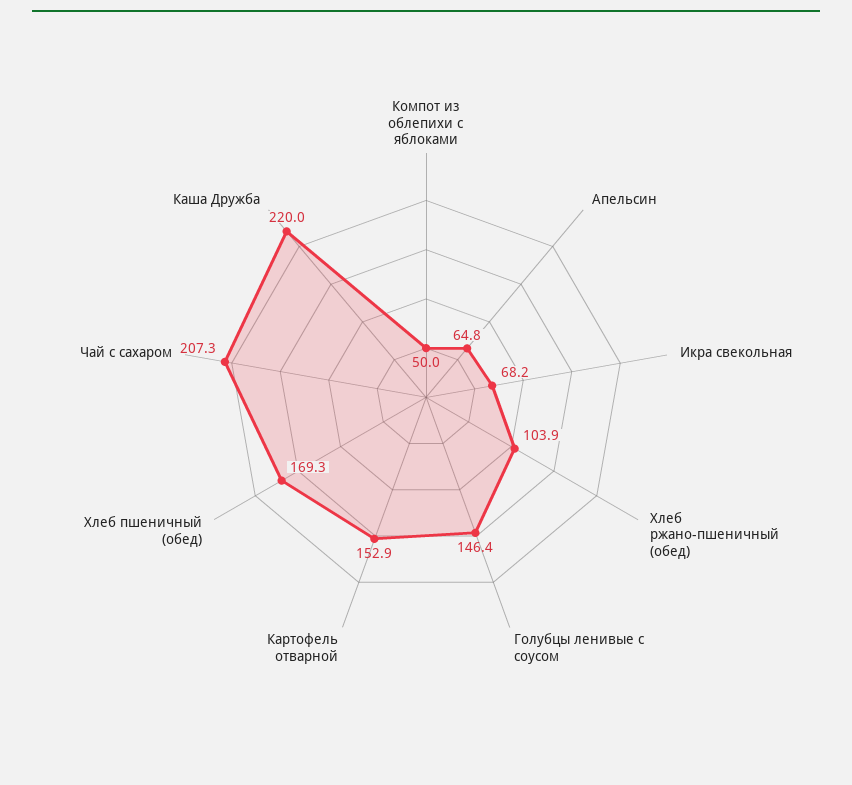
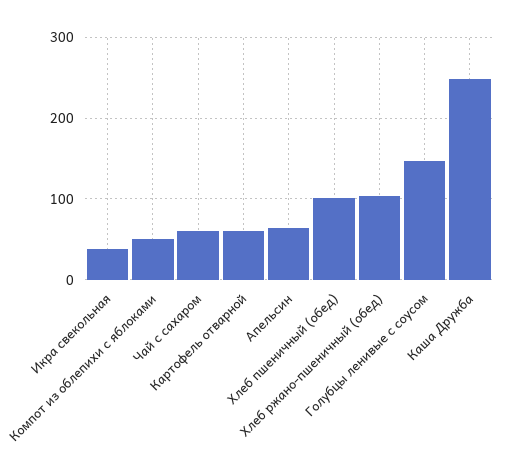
  {
    "Компот из облепихи с яблоками": 50,
    "Апельсин": 64.8,
-   "Икра свекольная": 68.2,
+   "Икра свекольная": 40,
    "Хлеб ржано-пшеничный (обед)": 103.9,
    "Голубцы ленивые с соусом": 146.4,
-   "Картофель отварной": 152.9,
+   "Картофель отварной": 60,
-   "Хлеб пшеничный (обед)": 169.3,
+   "Хлеб пшеничный (обед)": 100,
-   "Чай с сахаром": 207.3,
+   "Чай с сахаром": 60,
-   "Каша Дружба": 220
+   "Каша Дружба": 250
  }

